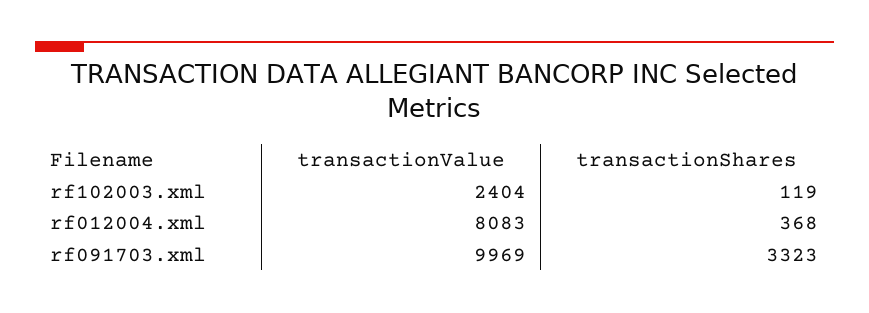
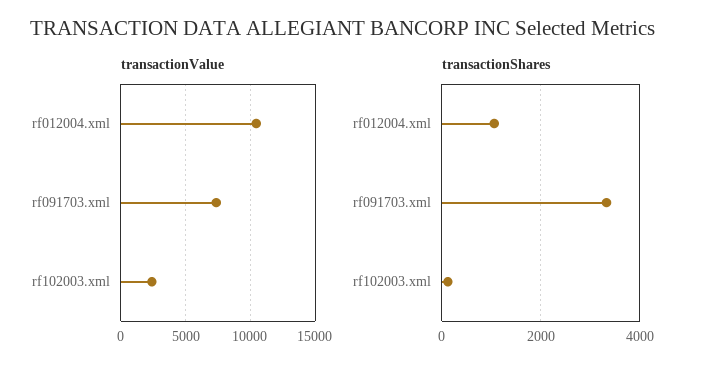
  {
    "transactionValue": {
      "rf102003.xml": 2404,
-     "rf012004.xml": 8083,
+     "rf012004.xml": 10500,
-     "rf091703.xml": 9969
+     "rf091703.xml": 7500
    },
    "transactionShares": {
      "rf102003.xml": 119,
-     "rf012004.xml": 368,
+     "rf012004.xml": 1000,
      "rf091703.xml": 3323
    }
  }

